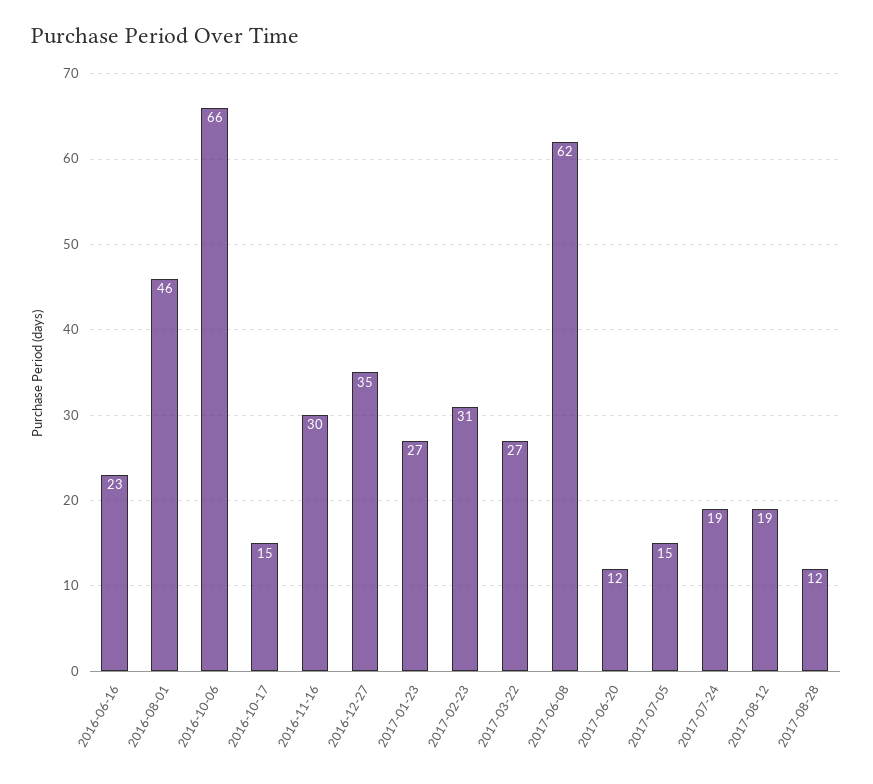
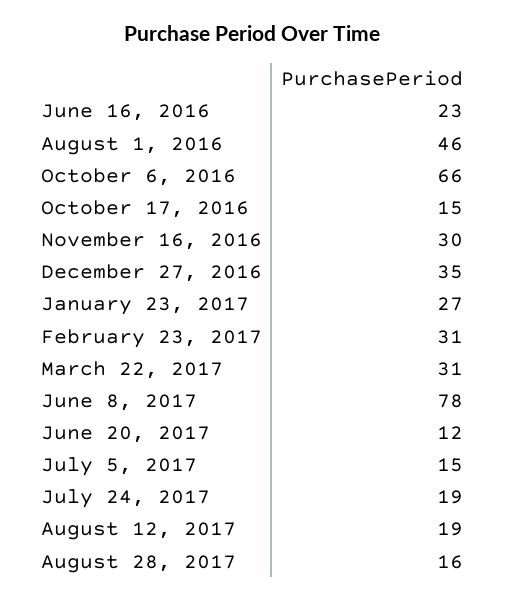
  {
    "2016-06-16": 23,
    "2016-08-01": 46,
    "2016-10-06": 66,
    "2016-10-17": 15,
    "2016-11-16": 30,
    "2016-12-27": 35,
    "2017-01-23": 27,
    "2017-02-23": 31,
-   "2017-03-22": 27,
+   "2017-03-22": 31,
-   "2017-06-08": 62,
+   "2017-06-08": 78,
    "2017-06-20": 12,
    "2017-07-05": 15,
    "2017-07-24": 19,
    "2017-08-12": 19,
-   "2017-08-28": 12
+   "2017-08-28": 16
  }

